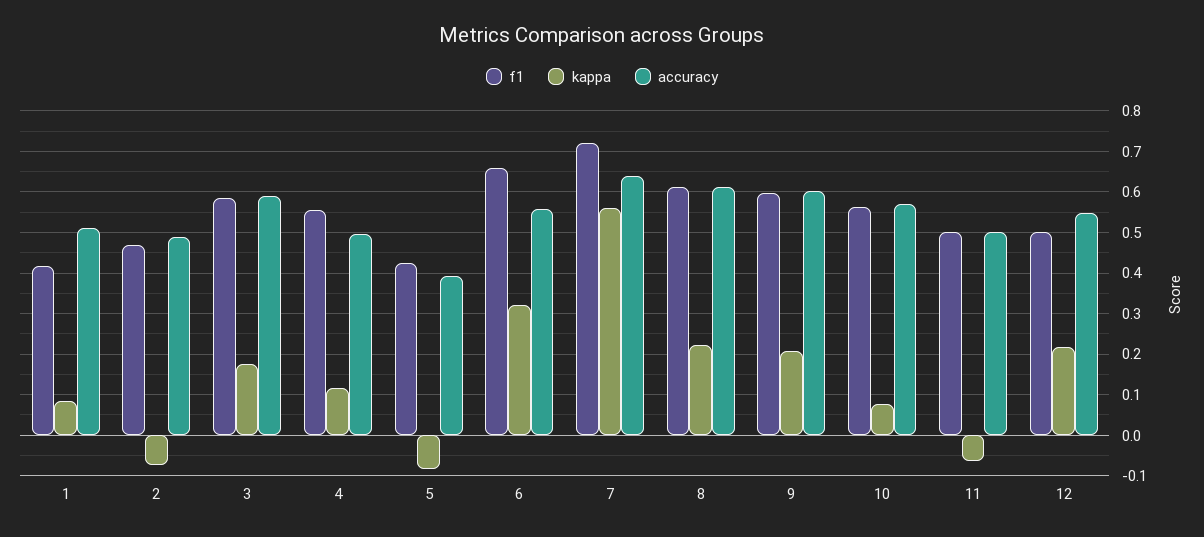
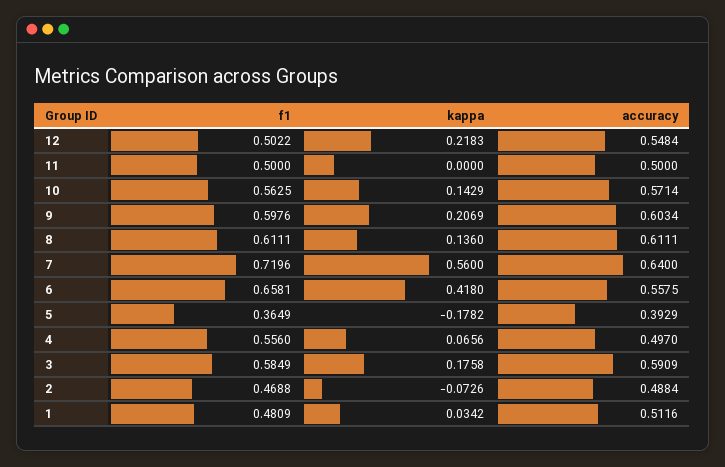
  {
    "f1": {
-     "1": 0.42,
+     "1": 0.4809,
      "2": 0.4688,
      "3": 0.5849,
      "4": 0.556,
-     "5": 0.42,
+     "5": 0.3649,
      "6": 0.6581,
      "7": 0.7196,
      "8": 0.6111,
      "9": 0.5976,
      "10": 0.5625,
      "11": 0.5,
      "12": 0.5022
    },
    "kappa": {
-     "1": 0.08,
+     "1": 0.0342,
      "2": -0.0726,
      "3": 0.1758,
-     "4": 0.12,
+     "4": 0.0656,
-     "5": -0.08,
+     "5": -0.1782,
-     "6": 0.32,
+     "6": 0.418,
      "7": 0.56,
-     "8": 0.22,
+     "8": 0.136,
      "9": 0.2069,
-     "10": 0.08,
+     "10": 0.1429,
-     "11": -0.06,
+     "11": 0,
      "12": 0.2183
    },
    "accuracy": {
      "1": 0.5116,
      "2": 0.4884,
      "3": 0.5909,
      "4": 0.497,
      "5": 0.3929,
      "6": 0.5575,
      "7": 0.64,
      "8": 0.6111,
      "9": 0.6034,
      "10": 0.5714,
      "11": 0.5,
      "12": 0.5484
    }
  }

